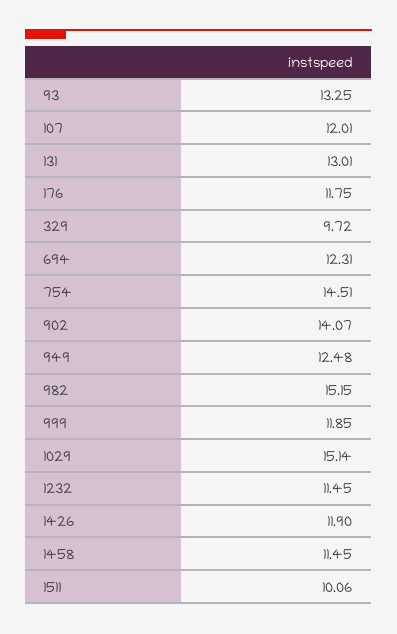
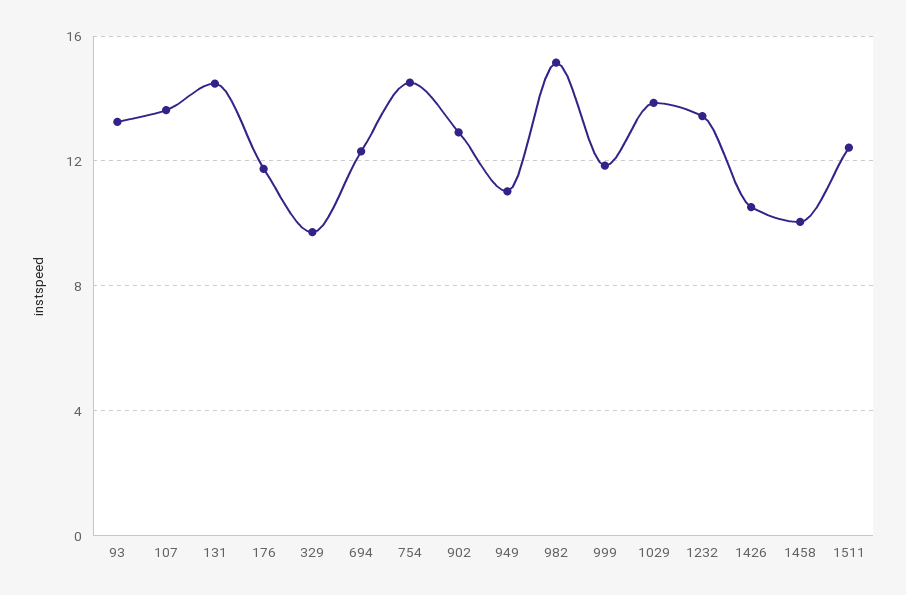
  {
    "93": 13.25,
-   "107": 12.01,
+   "107": 13.5,
-   "131": 13.01,
+   "131": 14.5,
    "176": 11.75,
    "329": 9.72,
    "694": 12.31,
    "754": 14.51,
-   "902": 14.07,
+   "902": 13,
-   "949": 12.48,
+   "949": 11,
    "982": 15.15,
    "999": 11.85,
-   "1029": 15.14,
+   "1029": 14,
-   "1232": 11.45,
+   "1232": 13.5,
-   "1426": 11.9,
+   "1426": 10.5,
-   "1458": 11.45,
+   "1458": 10,
-   "1511": 10.06
+   "1511": 12.5
  }

